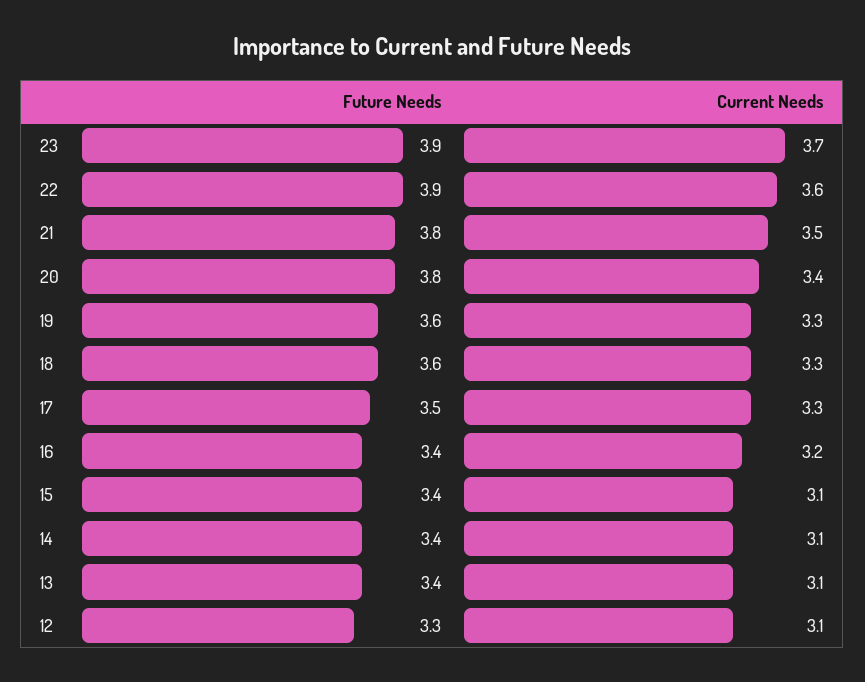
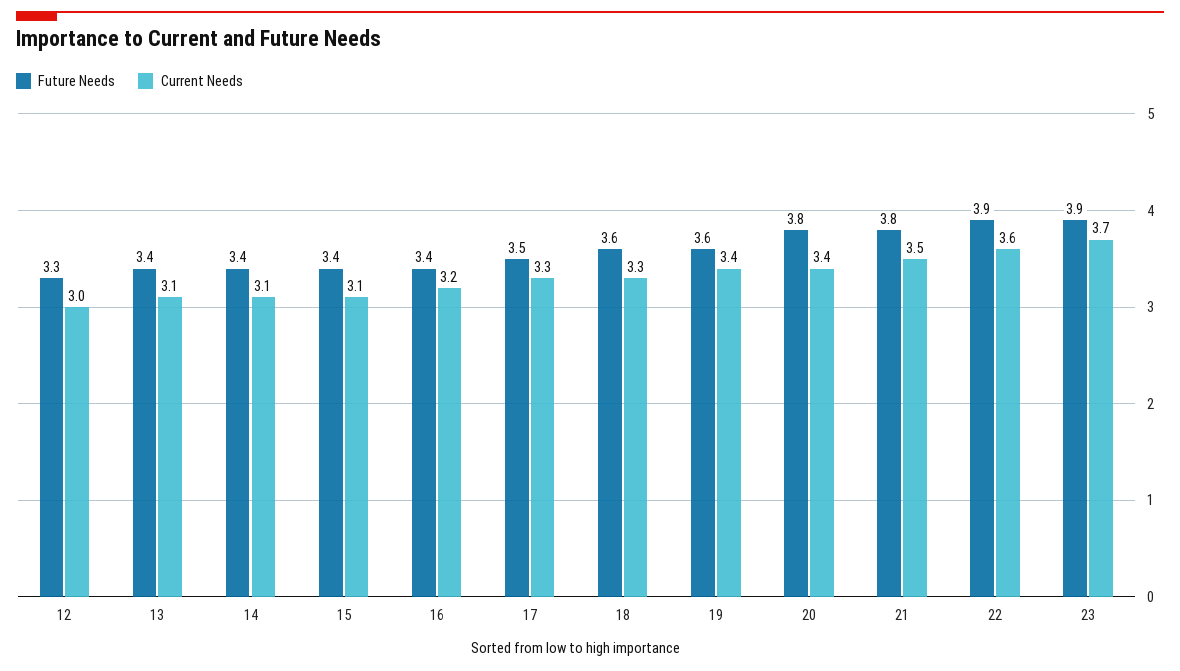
  {
    "Future Needs": {
      "23": 3.9,
      "22": 3.9,
      "21": 3.8,
      "20": 3.8,
      "19": 3.6,
      "18": 3.6,
      "17": 3.5,
      "16": 3.4,
      "15": 3.4,
      "14": 3.4,
      "13": 3.4,
      "12": 3.3
    },
    "Current Needs": {
      "23": 3.7,
      "22": 3.6,
      "21": 3.5,
      "20": 3.4,
-     "19": 3.3,
+     "19": 3.4,
      "18": 3.3,
      "17": 3.3,
      "16": 3.2,
      "15": 3.1,
      "14": 3.1,
      "13": 3.1,
-     "12": 3.1
+     "12": 3
    }
  }

